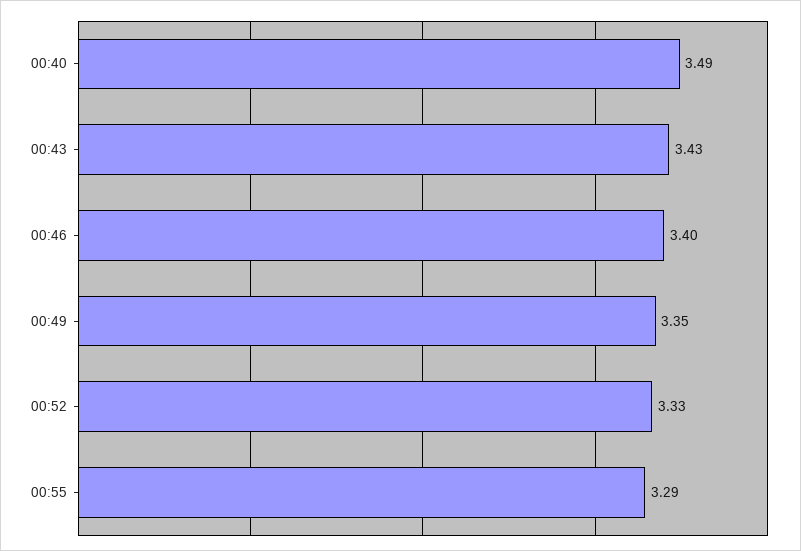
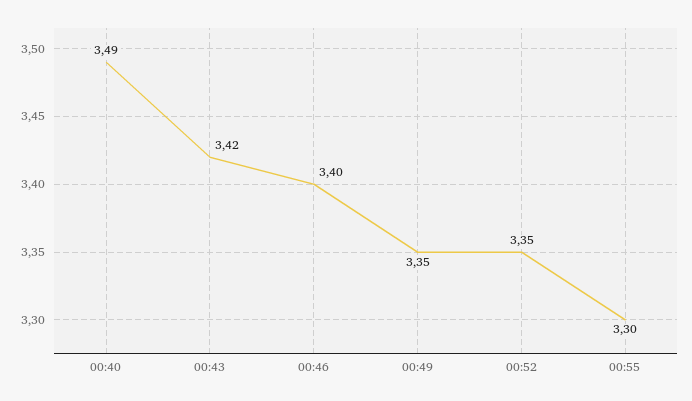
  {
    "00:40": 3.49,
-   "00:43": 3.43,
+   "00:43": 3.42,
    "00:46": 3.4,
    "00:49": 3.35,
-   "00:52": 3.33,
+   "00:52": 3.35,
-   "00:55": 3.29
+   "00:55": 3.3
  }

